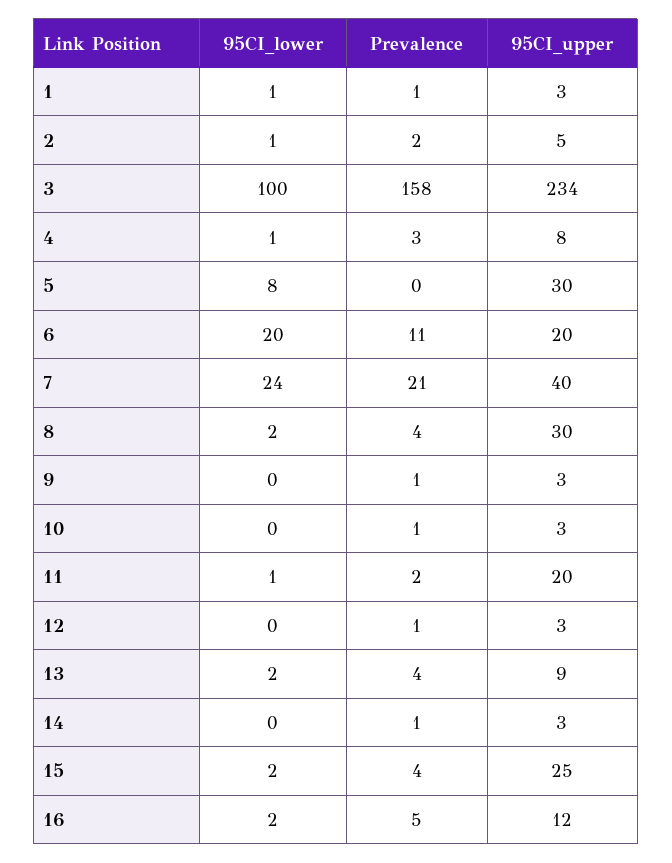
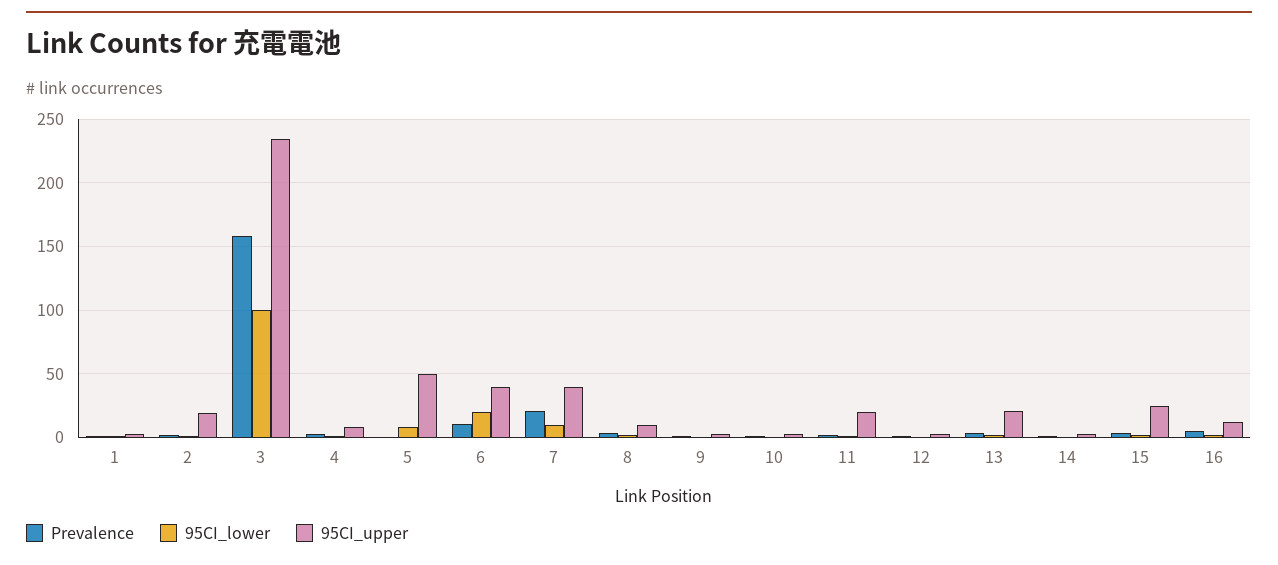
  {
    "95CI_lower": {
      "1": 1,
      "2": 1,
      "3": 100,
      "4": 1,
      "5": 8,
      "6": 20,
-     "7": 24,
+     "7": 10,
      "8": 2,
      "9": 0,
      "10": 0,
      "11": 1,
      "12": 0,
      "13": 2,
      "14": 0,
      "15": 2,
      "16": 2
    },
    "Prevalence": {
      "1": 1,
      "2": 2,
      "3": 158,
      "4": 3,
      "5": 0,
      "6": 11,
      "7": 21,
      "8": 4,
      "9": 1,
      "10": 1,
      "11": 2,
      "12": 1,
      "13": 4,
      "14": 1,
      "15": 4,
      "16": 5
    },
    "95CI_upper": {
      "1": 3,
-     "2": 5,
+     "2": 20,
      "3": 234,
      "4": 8,
-     "5": 30,
+     "5": 50,
-     "6": 20,
+     "6": 40,
      "7": 40,
-     "8": 30,
+     "8": 10,
      "9": 3,
      "10": 3,
      "11": 20,
      "12": 3,
-     "13": 9,
+     "13": 20,
      "14": 3,
      "15": 25,
      "16": 12
    }
  }

